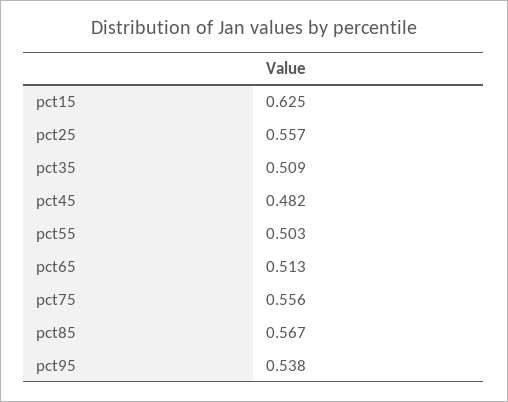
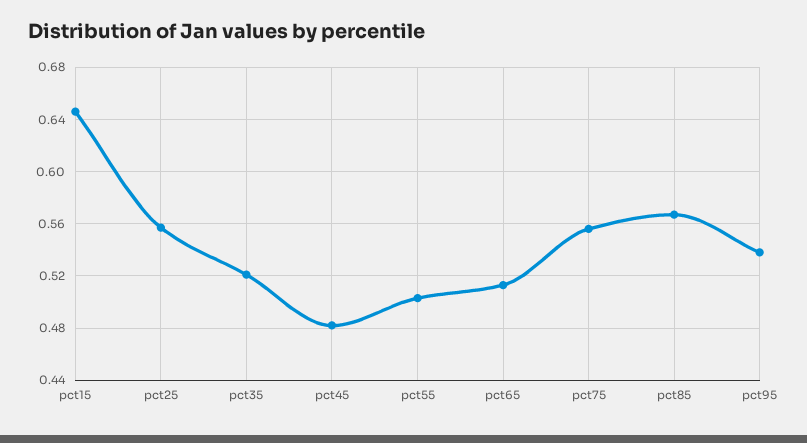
  {
-   "pct15": 0.625,
+   "pct15": 0.645,
    "pct25": 0.557,
-   "pct35": 0.509,
+   "pct35": 0.52,
    "pct45": 0.482,
    "pct55": 0.503,
    "pct65": 0.513,
    "pct75": 0.556,
    "pct85": 0.567,
    "pct95": 0.538
  }

